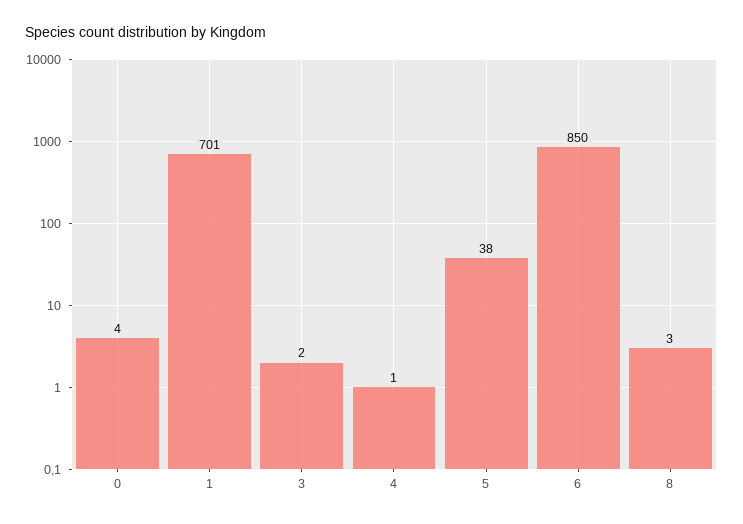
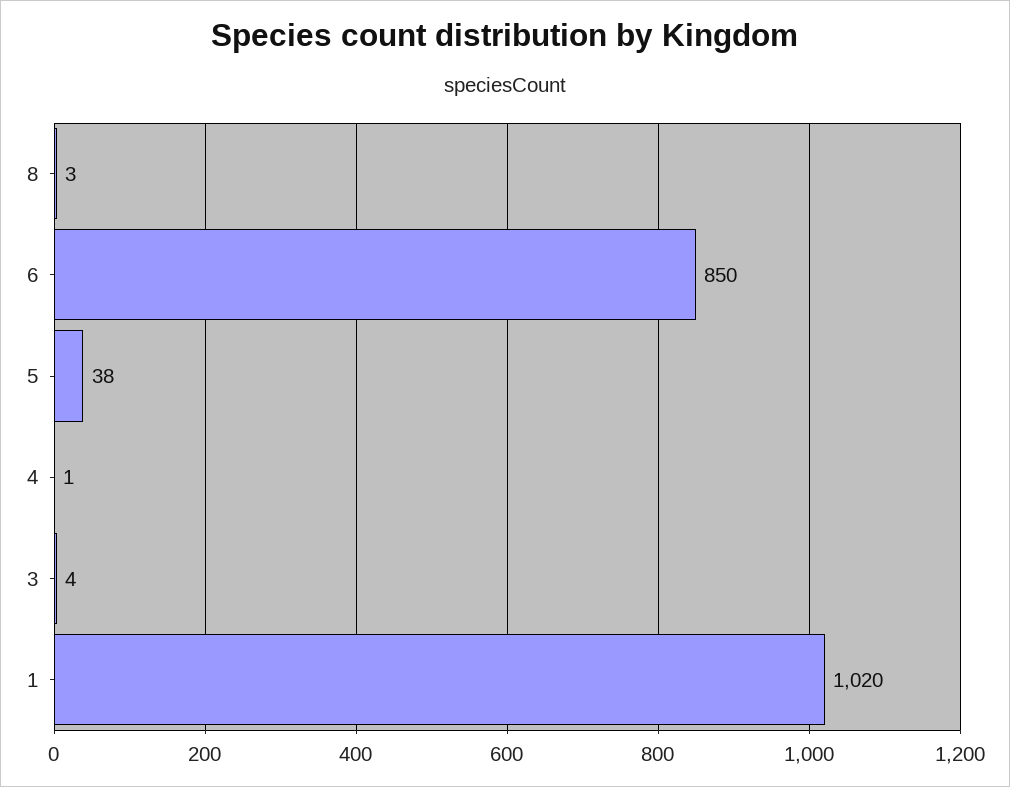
  {
-   "0": 4,
-   "1": 701,
+   "1": 1020,
-   "3": 2,
+   "3": 4,
    "4": 1,
    "5": 38,
    "6": 850,
    "8": 3
  }

